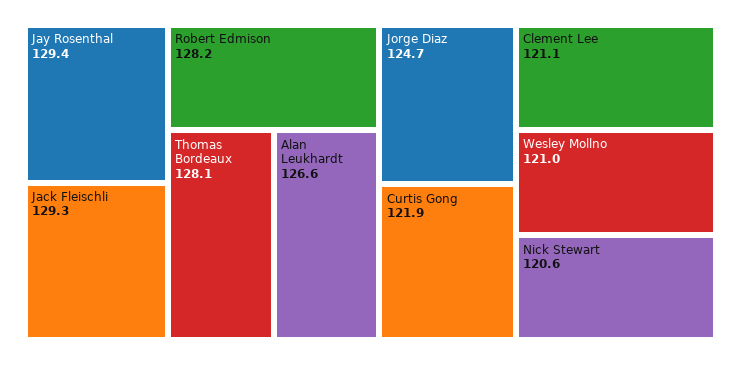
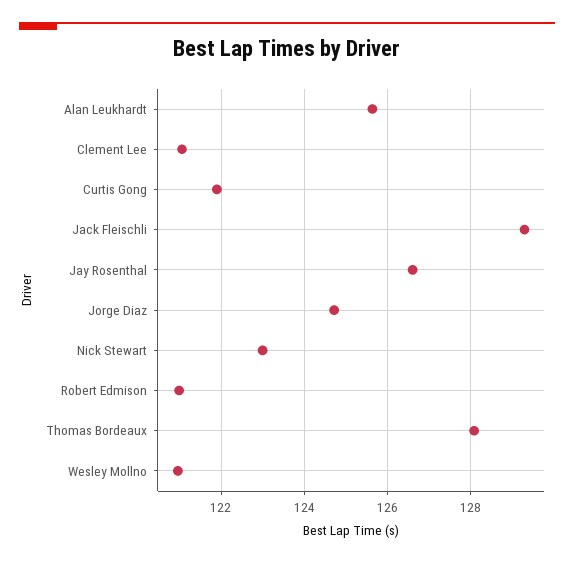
  {
-   "Jay Rosenthal": 129.4,
+   "Jay Rosenthal": 126.6,
    "Jack Fleischli": 129.3,
-   "Robert Edmison": 128.2,
+   "Robert Edmison": 121,
    "Thomas Bordeaux": 128.1,
-   "Alan Leukhardt": 126.6,
+   "Alan Leukhardt": 125.6,
    "Jorge Diaz": 124.7,
    "Curtis Gong": 121.9,
    "Clement Lee": 121.1,
    "Wesley Mollno": 121,
-   "Nick Stewart": 120.6
+   "Nick Stewart": 123
  }

